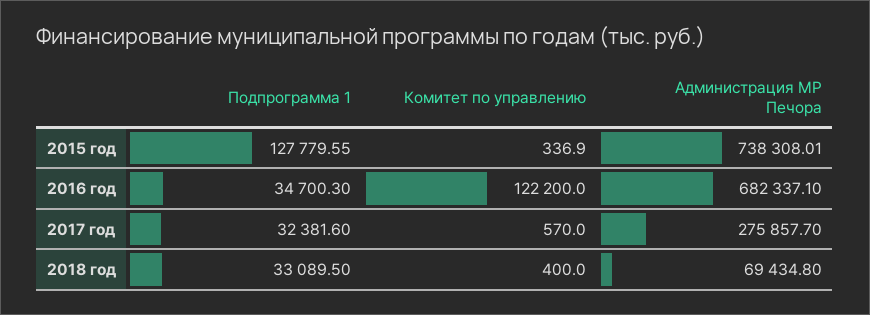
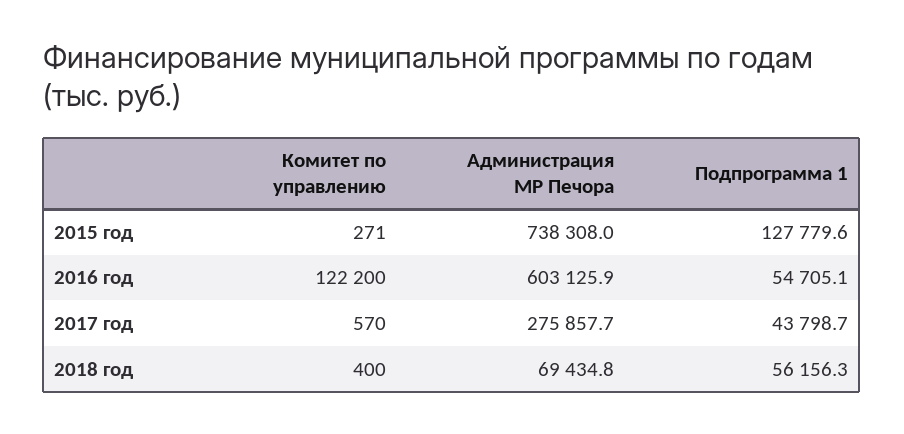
  {
    "Подпрограмма 1": {
      "2015 год": 127779.55,
-     "2016 год": 34700.3,
+     "2016 год": 54705.1,
-     "2017 год": 32381.6,
+     "2017 год": 43798.7,
-     "2018 год": 33089.5
+     "2018 год": 56156.3
    },
    "Комитет по управлению": {
-     "2015 год": 336.9,
+     "2015 год": 271,
      "2016 год": 122200,
      "2017 год": 570,
      "2018 год": 400
    },
    "Администрация МР Печора": {
      "2015 год": 738308.01,
-     "2016 год": 682337.1,
+     "2016 год": 603125.9,
      "2017 год": 275857.7,
      "2018 год": 69434.8
    }
  }

